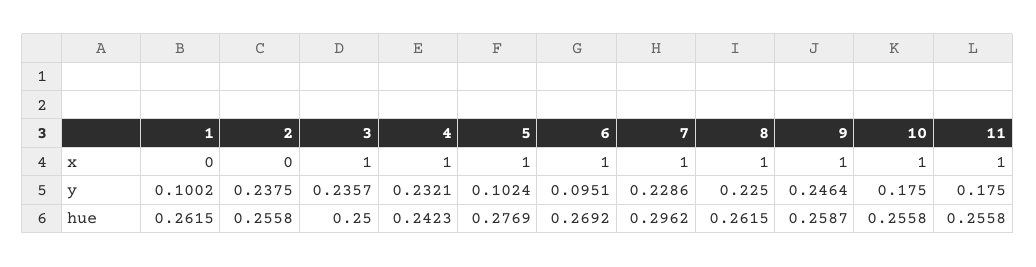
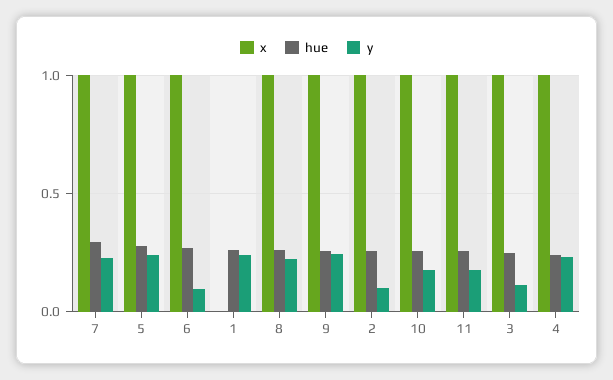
  {
    "x": {
      "1": 0,
-     "2": 0,
+     "2": 1,
      "3": 1,
      "4": 1,
      "5": 1,
      "6": 1,
      "7": 1,
      "8": 1,
      "9": 1,
      "10": 1,
      "11": 1
    },
    "y": {
-     "1": 0.1002,
+     "1": 0.25,
-     "2": 0.2375,
+     "2": 0.1,
-     "3": 0.2357,
+     "3": 0.1,
      "4": 0.2321,
-     "5": 0.1024,
+     "5": 0.25,
      "6": 0.0951,
      "7": 0.2286,
      "8": 0.225,
      "9": 0.2464,
      "10": 0.175,
      "11": 0.175
    },
    "hue": {
      "1": 0.2615,
      "2": 0.2558,
      "3": 0.25,
      "4": 0.2423,
      "5": 0.2769,
      "6": 0.2692,
      "7": 0.2962,
      "8": 0.2615,
      "9": 0.2587,
      "10": 0.2558,
      "11": 0.2558
    }
  }

